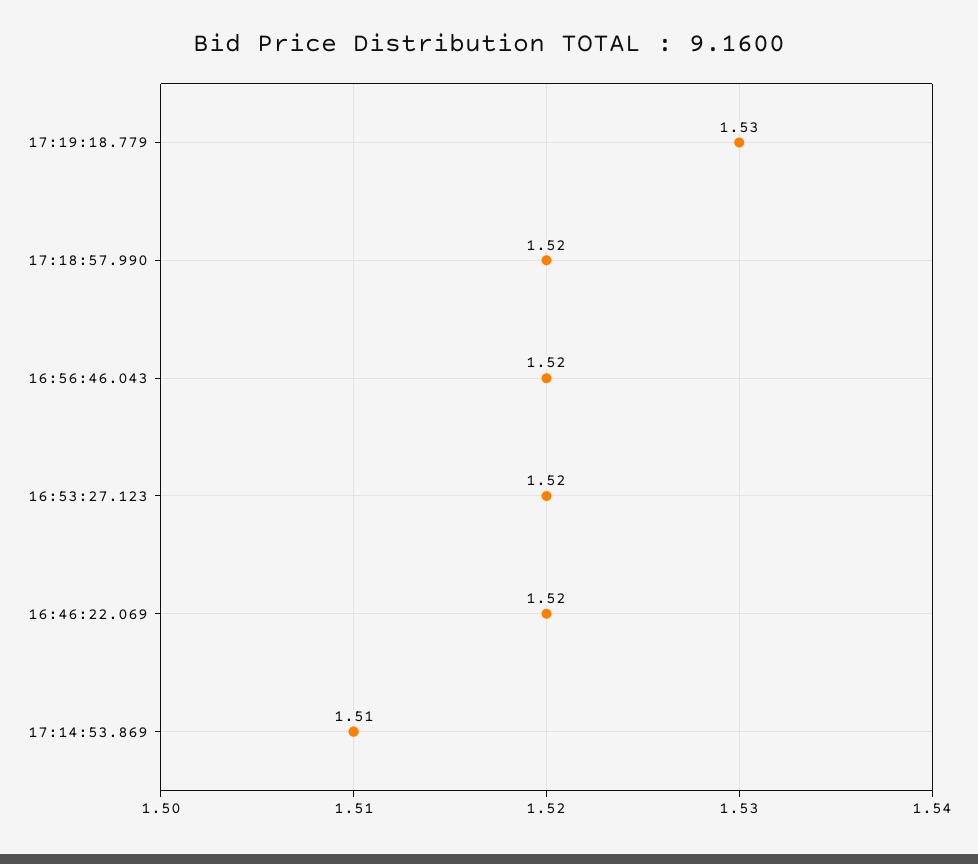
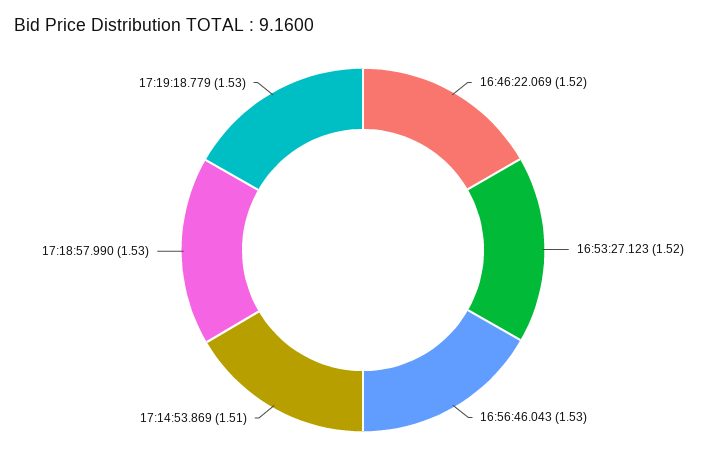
  {
    "17:19:18.779": 1.53,
-   "17:18:57.990": 1.52,
+   "17:18:57.990": 1.53,
-   "16:56:46.043": 1.52,
+   "16:56:46.043": 1.53,
    "16:53:27.123": 1.52,
    "16:46:22.069": 1.52,
    "17:14:53.869": 1.51
  }

